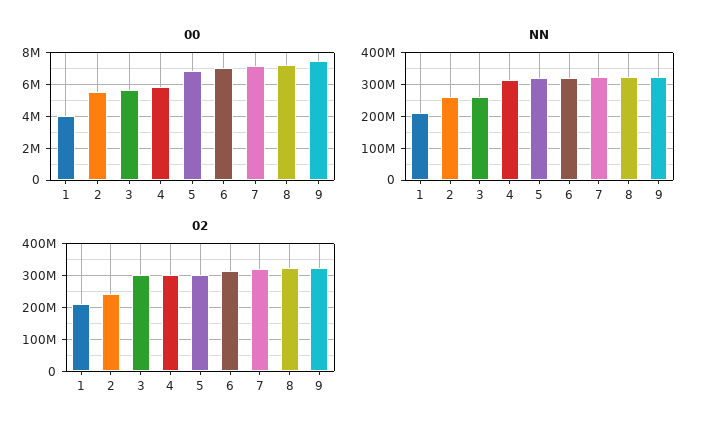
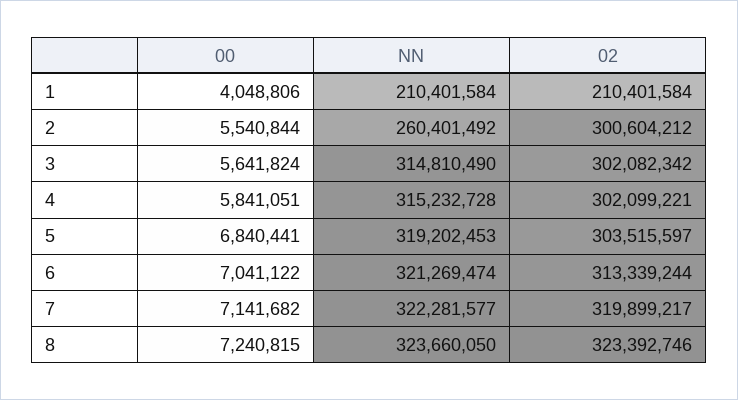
  {
    "00": {
      "1": 4048806,
      "2": 5540844,
      "3": 5641824,
      "4": 5841051,
      "5": 6840441,
      "6": 7041122,
      "7": 7141682,
-     "8": 7240815,
+     "8": 7240815
-     "9": 7500000
    },
    "NN": {
      "1": 210401584,
      "2": 260401492,
-     "3": 260000000,
+     "3": 314810490,
      "4": 315232728,
      "5": 319202453,
      "6": 321269474,
      "7": 322281577,
-     "8": 323660050,
+     "8": 323660050
-     "9": 320000000
    },
    "02": {
      "1": 210401584,
-     "2": 240000000,
+     "2": 300604212,
      "3": 302082342,
      "4": 302099221,
      "5": 303515597,
      "6": 313339244,
      "7": 319899217,
-     "8": 323392746,
+     "8": 323392746
-     "9": 320000000
    }
  }

